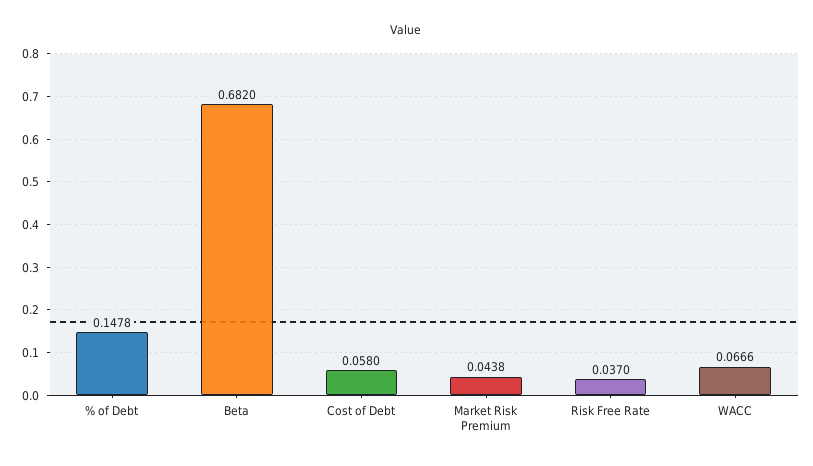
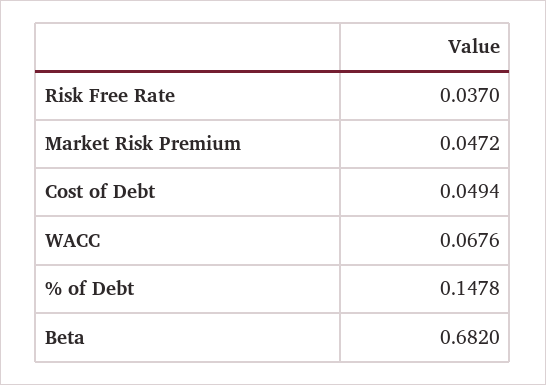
  {
    "% of Debt": 0.1478,
    "Beta": 0.682,
-   "Cost of Debt": 0.058,
+   "Cost of Debt": 0.0494,
-   "Market Risk Premium": 0.0438,
+   "Market Risk Premium": 0.0472,
    "Risk Free Rate": 0.037,
-   "WACC": 0.0666
+   "WACC": 0.0676
  }

